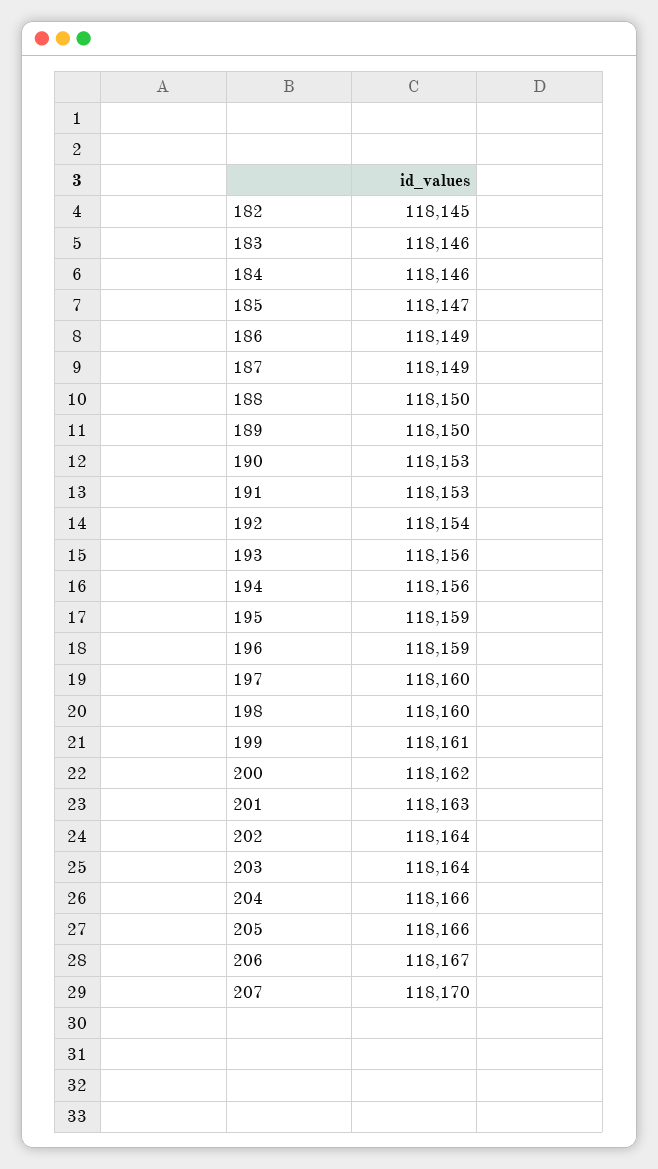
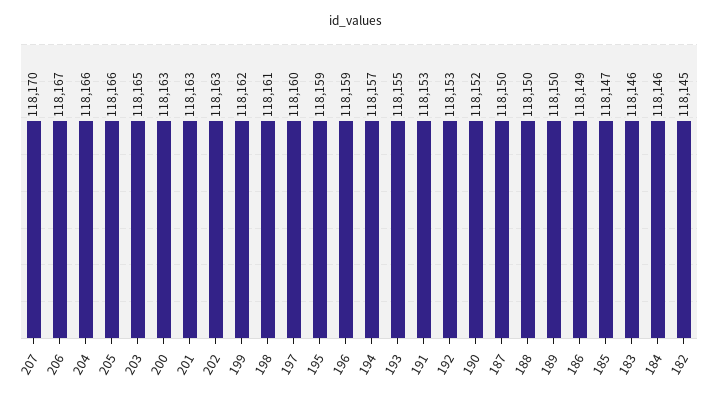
  {
    "182": 118145,
    "183": 118146,
    "184": 118146,
    "185": 118147,
    "186": 118149,
-   "187": 118149,
+   "187": 118150,
    "188": 118150,
    "189": 118150,
-   "190": 118153,
+   "190": 118152,
    "191": 118153,
-   "192": 118154,
+   "192": 118153,
-   "193": 118156,
+   "193": 118155,
-   "194": 118156,
+   "194": 118157,
    "195": 118159,
    "196": 118159,
    "197": 118160,
-   "198": 118160,
+   "198": 118161,
-   "199": 118161,
+   "199": 118162,
-   "200": 118162,
+   "200": 118163,
    "201": 118163,
-   "202": 118164,
+   "202": 118163,
-   "203": 118164,
+   "203": 118165,
    "204": 118166,
    "205": 118166,
    "206": 118167,
    "207": 118170
  }

